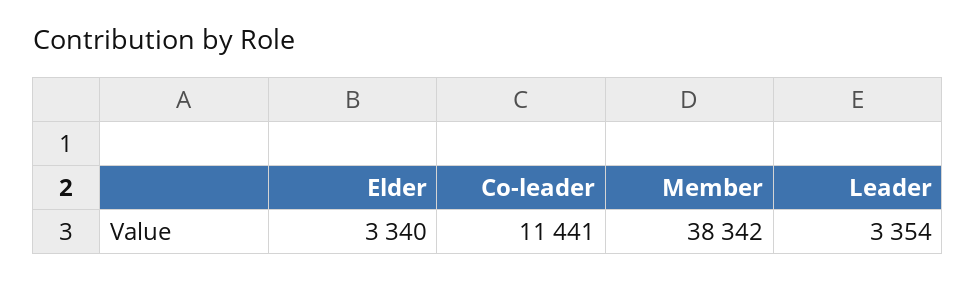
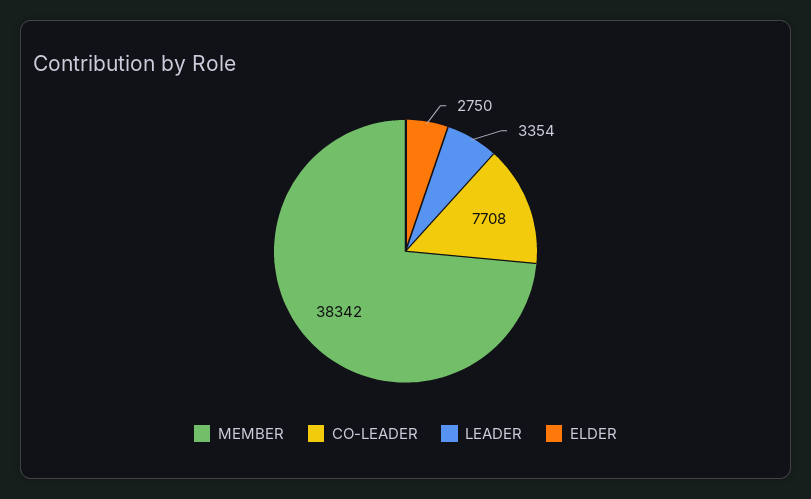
  {
-   "Elder": 3340,
+   "Elder": 2750,
-   "Co-leader": 11441,
+   "Co-leader": 7708,
    "Member": 38342,
    "Leader": 3354
  }

